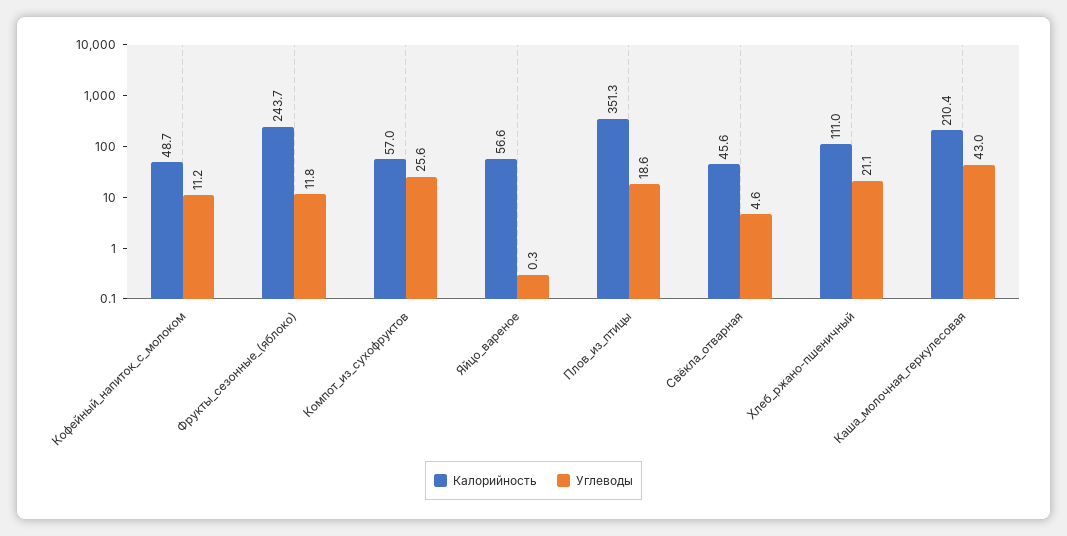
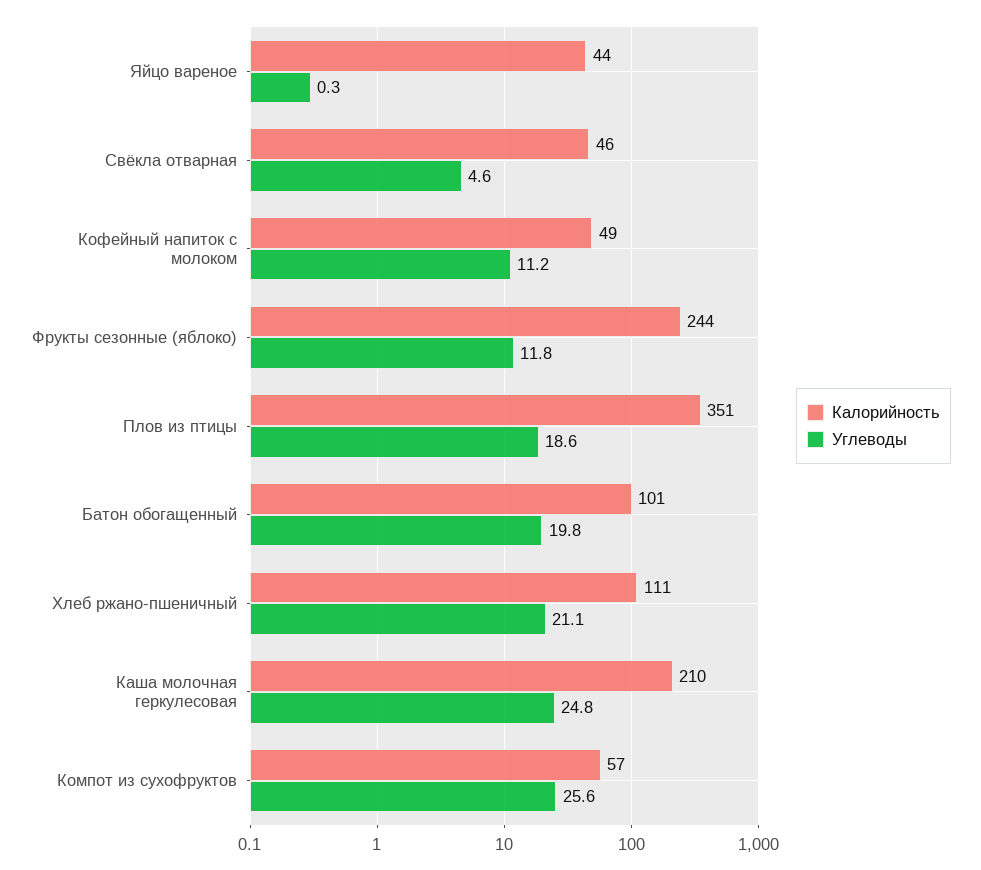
  {
    "Калорийность": {
      "Кофейный_напиток_с_молоком": 48.7,
      "Фрукты_сезонные_(яблоко)": 243.7,
      "Компот_из_сухофруктов": 57,
-     "Яйцо_вареное": 56.6,
+     "Яйцо_вареное": 44,
      "Плов_из_птицы": 351.3,
      "Свёкла_отварная": 45.6,
      "Хлеб_ржано-пшеничный": 111,
-     "Каша_молочная_геркулесовая": 210.4
+     "Каша_молочная_геркулесовая": 210.4,
+     "Батон обогащенный": 101
    },
    "Углеводы": {
      "Кофейный_напиток_с_молоком": 11.2,
      "Фрукты_сезонные_(яблоко)": 11.8,
      "Компот_из_сухофруктов": 25.6,
      "Яйцо_вареное": 0.3,
      "Плов_из_птицы": 18.6,
      "Свёкла_отварная": 4.6,
      "Хлеб_ржано-пшеничный": 21.1,
-     "Каша_молочная_геркулесовая": 43
+     "Каша_молочная_геркулесовая": 24.8,
+     "Батон обогащенный": 19.8
    }
  }

